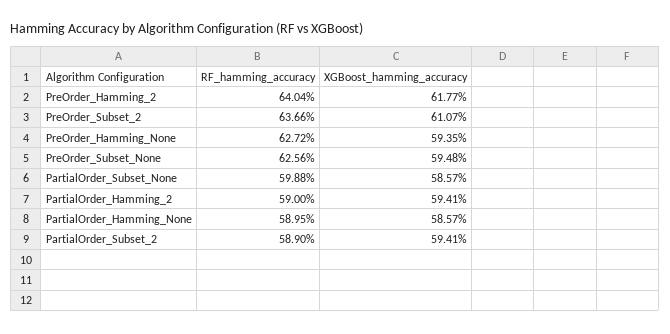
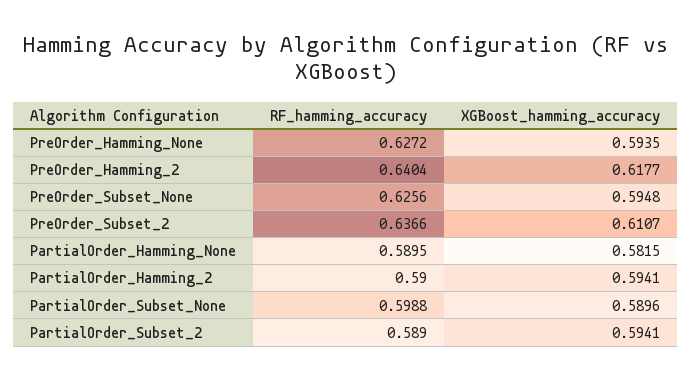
  {
    "RF_hamming_accuracy": {
      "PreOrder_Hamming_2": 0.6404,
      "PreOrder_Subset_2": 0.6366,
      "PreOrder_Hamming_None": 0.6272,
      "PreOrder_Subset_None": 0.6256,
      "PartialOrder_Subset_None": 0.5988,
      "PartialOrder_Hamming_2": 0.59,
      "PartialOrder_Hamming_None": 0.5895,
      "PartialOrder_Subset_2": 0.589
    },
    "XGBoost_hamming_accuracy": {
      "PreOrder_Hamming_2": 0.6177,
      "PreOrder_Subset_2": 0.6107,
      "PreOrder_Hamming_None": 0.5935,
      "PreOrder_Subset_None": 0.5948,
-     "PartialOrder_Subset_None": 0.5857,
+     "PartialOrder_Subset_None": 0.5896,
      "PartialOrder_Hamming_2": 0.5941,
-     "PartialOrder_Hamming_None": 0.5857,
+     "PartialOrder_Hamming_None": 0.5815,
      "PartialOrder_Subset_2": 0.5941
    }
  }

